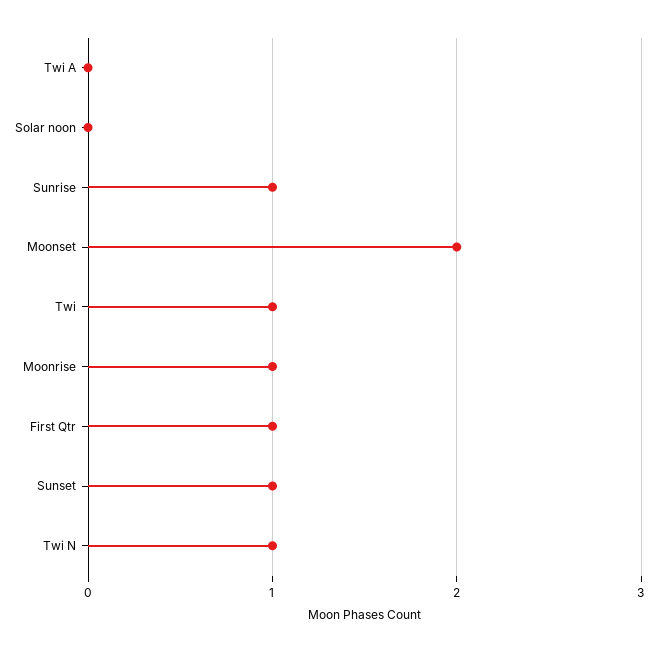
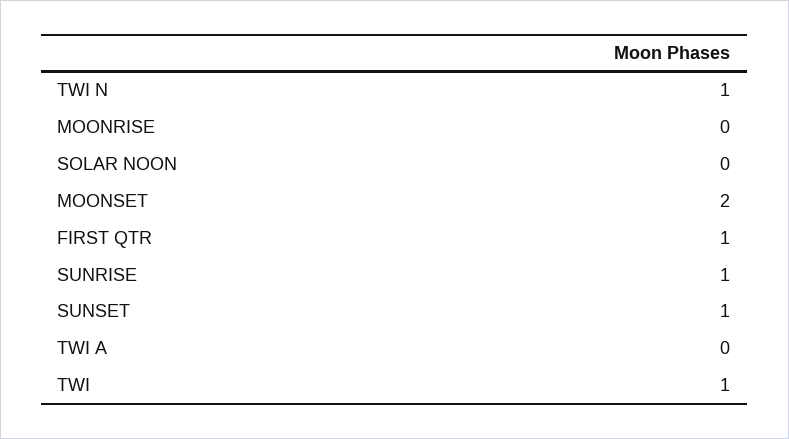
  {
    "Twi A": 0,
    "Solar noon": 0,
    "Sunrise": 1,
    "Moonset": 2,
    "Twi": 1,
-   "Moonrise": 1,
+   "Moonrise": 0,
    "First Qtr": 1,
    "Sunset": 1,
    "Twi N": 1
  }

